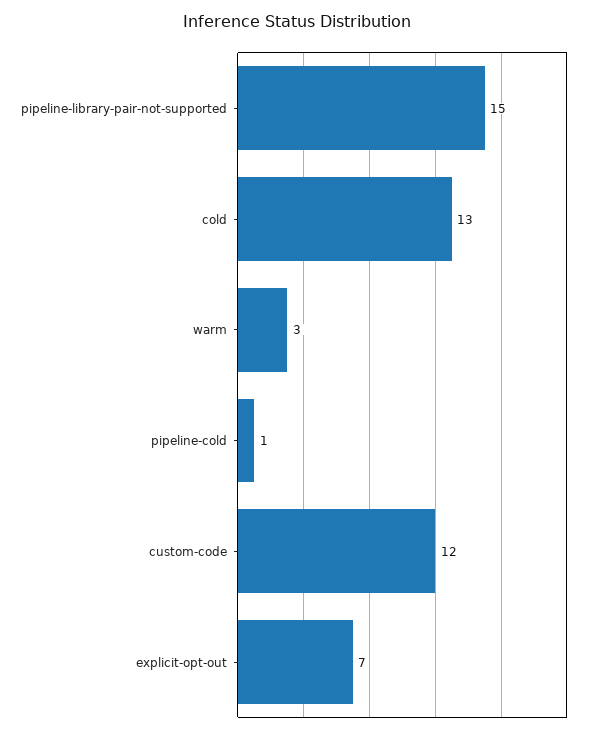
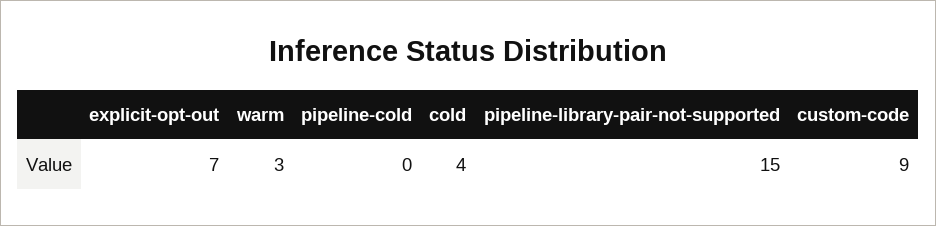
  {
    "pipeline-library-pair-not-supported": 15,
-   "cold": 13,
+   "cold": 4,
    "warm": 3,
-   "pipeline-cold": 1,
+   "pipeline-cold": 0,
-   "custom-code": 12,
+   "custom-code": 9,
    "explicit-opt-out": 7
  }

